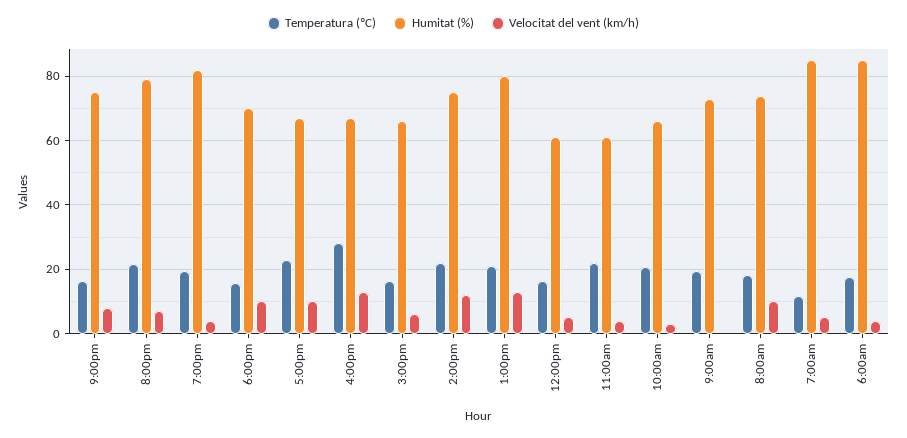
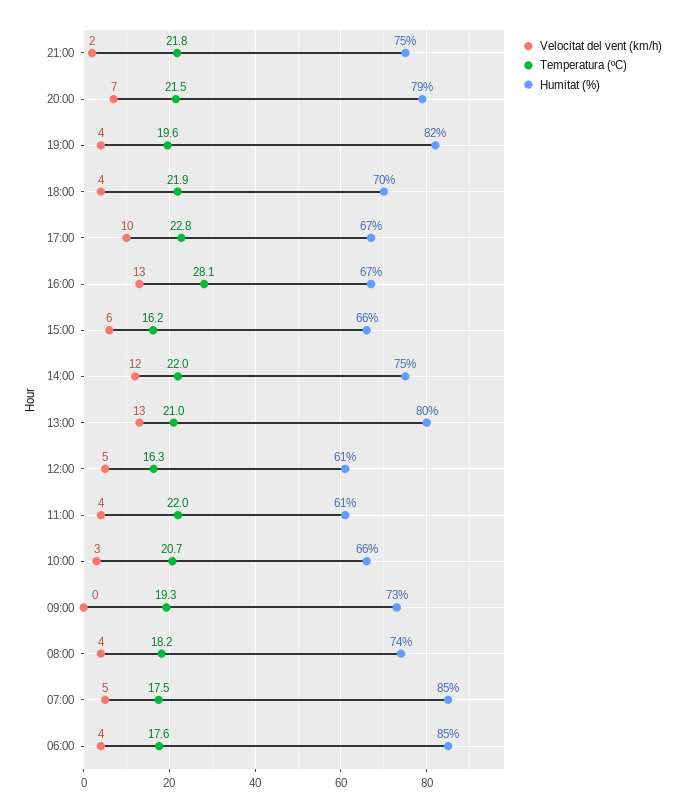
  {
    "Temperatura (ºC)": {
-     "9:00pm": 16,
+     "9:00pm": 21.8,
      "8:00pm": 21.5,
      "7:00pm": 19.6,
-     "6:00pm": 16,
+     "6:00pm": 21.9,
      "5:00pm": 22.8,
      "4:00pm": 28.1,
      "3:00pm": 16.2,
      "2:00pm": 22,
      "1:00pm": 21,
      "12:00pm": 16.3,
      "11:00am": 22,
      "10:00am": 20.7,
      "9:00am": 19.3,
      "8:00am": 18.2,
-     "7:00am": 12,
+     "7:00am": 17.5,
      "6:00am": 17.6
    },
    "Humitat (%)": {
      "9:00pm": 75,
      "8:00pm": 79,
      "7:00pm": 82,
      "6:00pm": 70,
      "5:00pm": 67,
      "4:00pm": 67,
      "3:00pm": 66,
      "2:00pm": 75,
      "1:00pm": 80,
      "12:00pm": 61,
      "11:00am": 61,
      "10:00am": 66,
      "9:00am": 73,
      "8:00am": 74,
      "7:00am": 85,
      "6:00am": 85
    },
    "Velocitat del vent (km/h)": {
-     "9:00pm": 8,
+     "9:00pm": 2,
      "8:00pm": 7,
      "7:00pm": 4,
-     "6:00pm": 10,
+     "6:00pm": 4,
      "5:00pm": 10,
      "4:00pm": 13,
      "3:00pm": 6,
      "2:00pm": 12,
      "1:00pm": 13,
      "12:00pm": 5,
      "11:00am": 4,
      "10:00am": 3,
      "9:00am": 0,
-     "8:00am": 10,
+     "8:00am": 4,
      "7:00am": 5,
      "6:00am": 4
    }
  }

